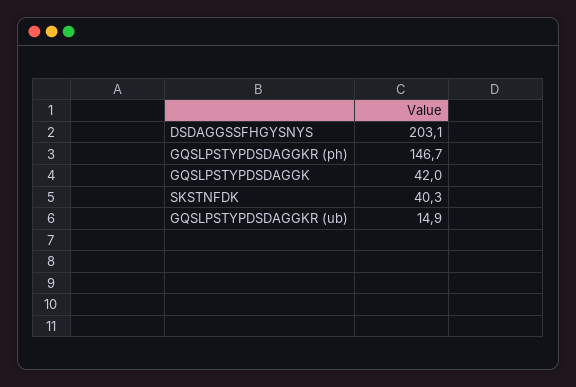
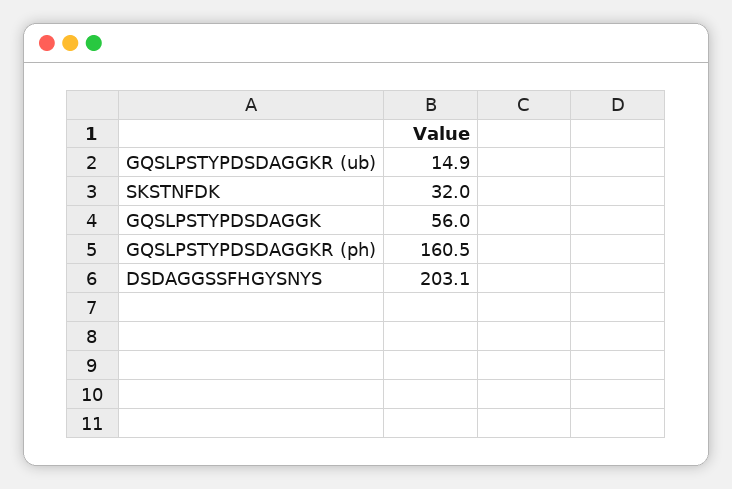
  {
    "DSDAGGSSFHGYSNYS": 203.1,
-   "GQSLPSTYPDSDAGGKR (ph)": 146.7,
+   "GQSLPSTYPDSDAGGKR (ph)": 160.5,
-   "GQSLPSTYPDSDAGGK": 42,
+   "GQSLPSTYPDSDAGGK": 56,
-   "SKSTNFDK": 40.3,
+   "SKSTNFDK": 32,
    "GQSLPSTYPDSDAGGKR (ub)": 14.9
  }

